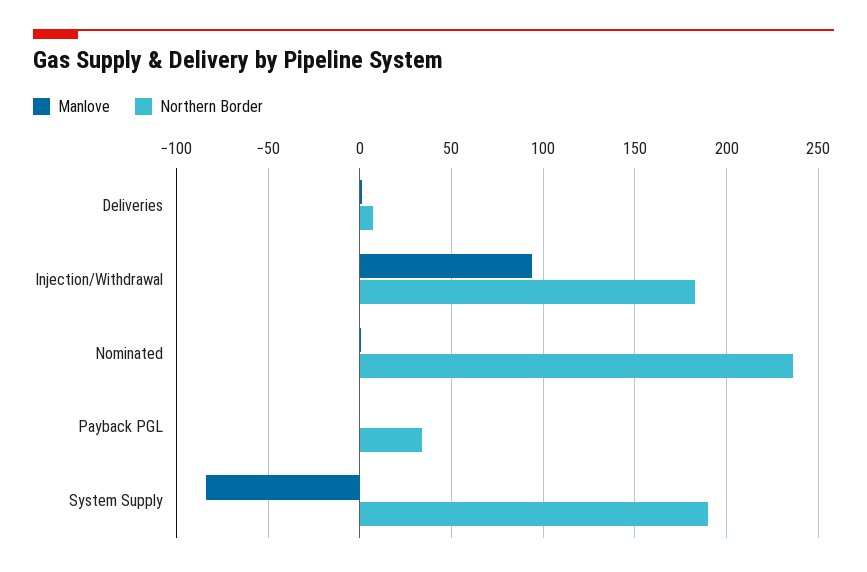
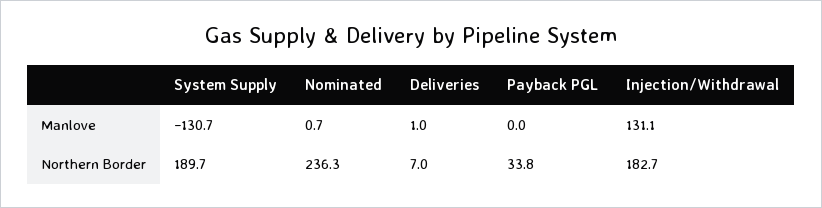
  {
    "Manlove": {
      "Deliveries": 1,
-     "Injection/Withdrawal": 95,
+     "Injection/Withdrawal": 131.1,
      "Nominated": 0.7,
      "Payback PGL": 0,
-     "System Supply": -85
+     "System Supply": -130.7
    },
    "Northern Border": {
      "Deliveries": 7,
      "Injection/Withdrawal": 182.7,
      "Nominated": 236.3,
      "Payback PGL": 33.8,
      "System Supply": 189.7
    }
  }

